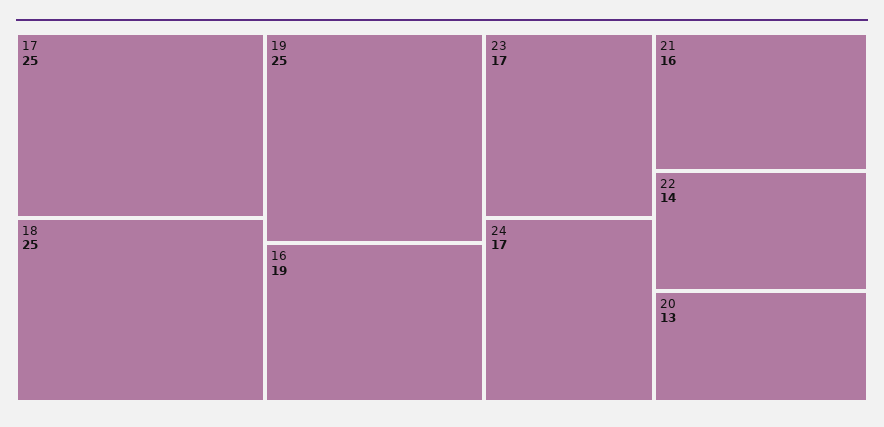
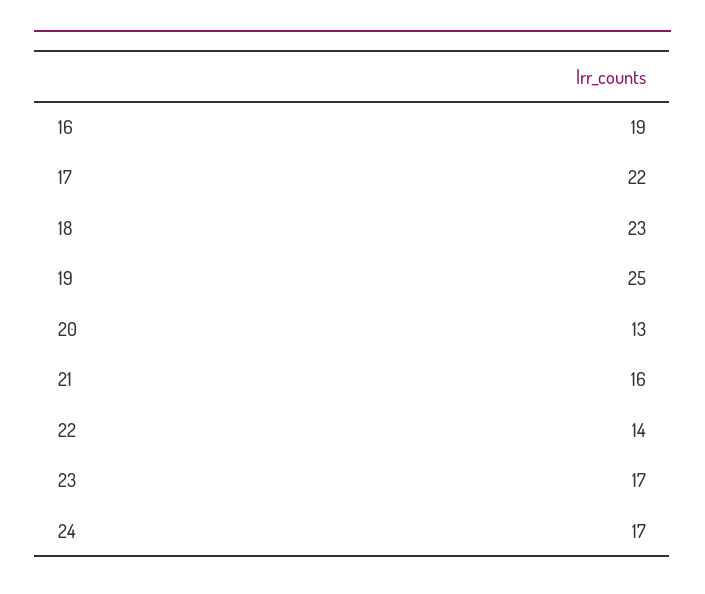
  {
-   "17": 25,
+   "17": 22,
-   "18": 25,
+   "18": 23,
    "19": 25,
    "16": 19,
    "23": 17,
    "24": 17,
    "21": 16,
    "22": 14,
    "20": 13
  }

